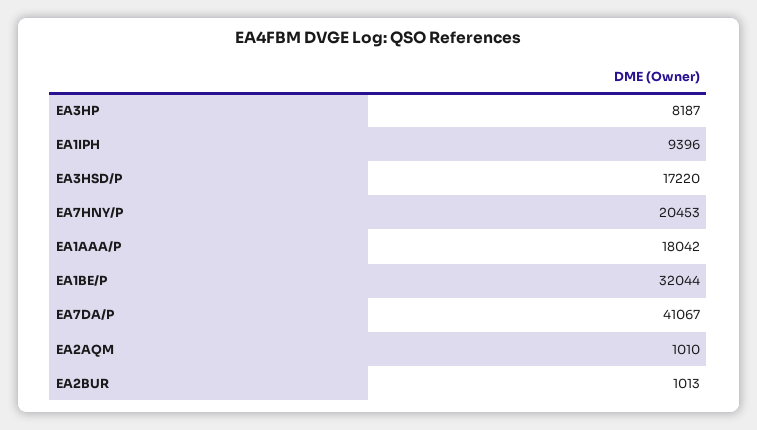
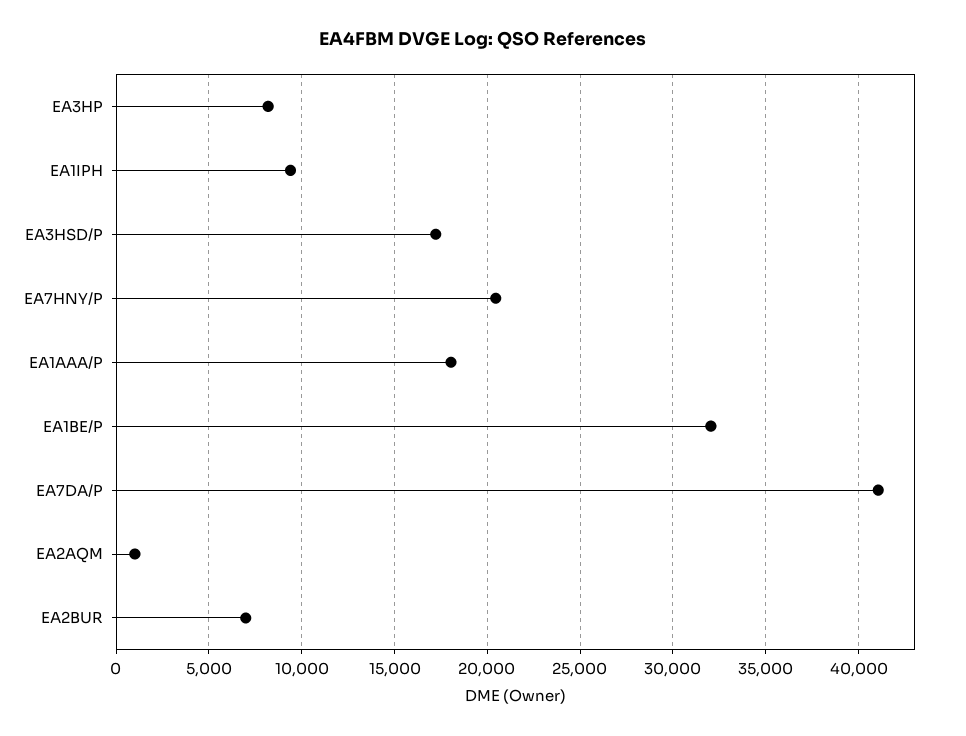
  {
    "EA3HP": 8187,
    "EA1IPH": 9396,
    "EA3HSD/P": 17220,
    "EA7HNY/P": 20453,
    "EA1AAA/P": 18042,
    "EA1BE/P": 32044,
    "EA7DA/P": 41067,
    "EA2AQM": 1010,
-   "EA2BUR": 1013
+   "EA2BUR": 7000
  }

